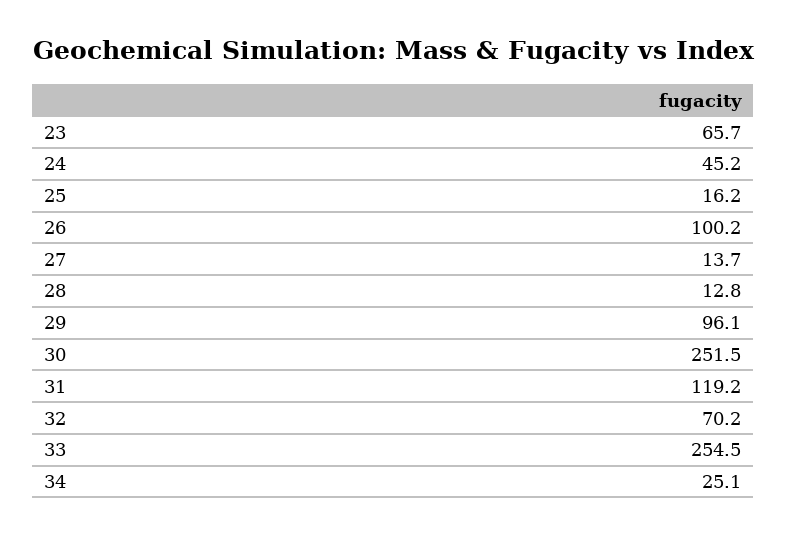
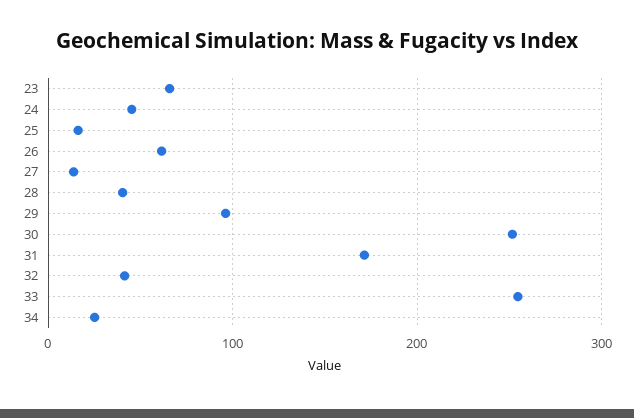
  {
    "23": 65.7,
    "24": 45.2,
    "25": 16.2,
-   "26": 100.2,
+   "26": 60,
    "27": 13.7,
-   "28": 12.8,
+   "28": 40,
    "29": 96.1,
    "30": 251.5,
-   "31": 119.2,
+   "31": 170,
-   "32": 70.2,
+   "32": 40,
    "33": 254.5,
    "34": 25.1
  }

